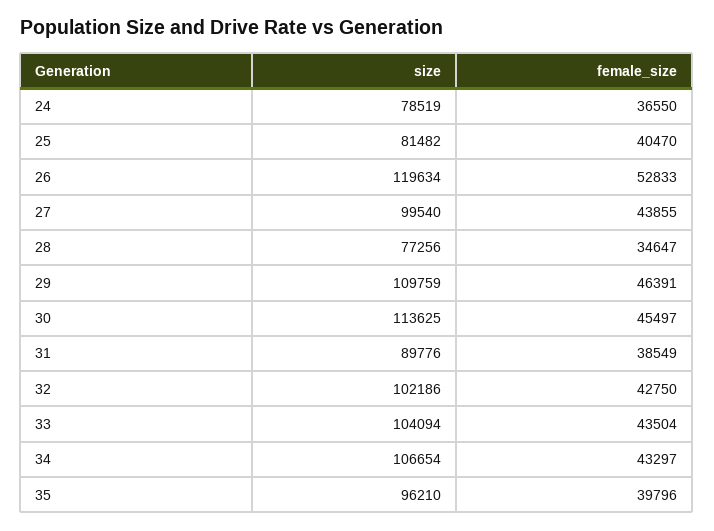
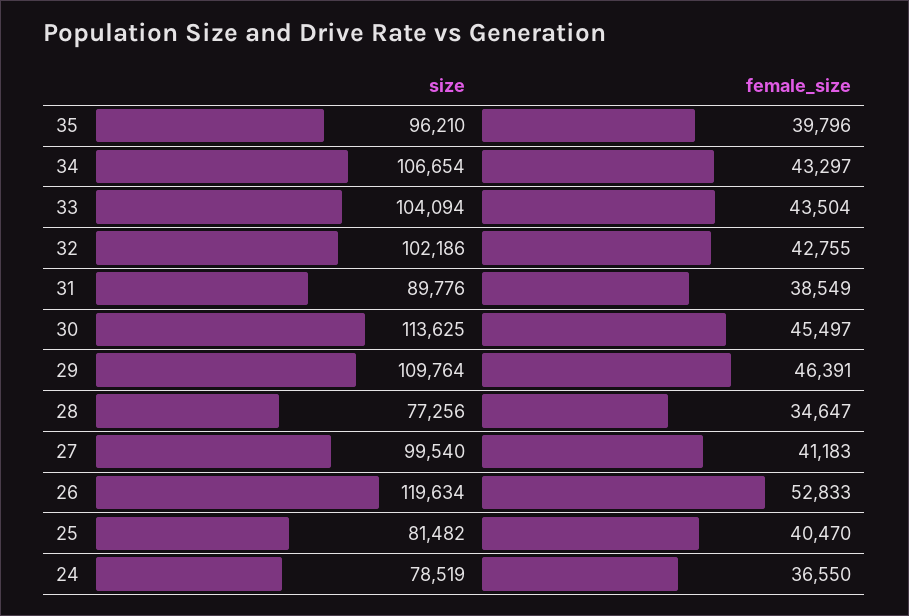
  {
    "size": {
      "24": 78519,
      "25": 81482,
      "26": 119634,
      "27": 99540,
      "28": 77256,
-     "29": 109759,
+     "29": 109764,
      "30": 113625,
      "31": 89776,
      "32": 102186,
      "33": 104094,
      "34": 106654,
      "35": 96210
    },
    "female_size": {
      "24": 36550,
      "25": 40470,
      "26": 52833,
-     "27": 43855,
+     "27": 41183,
      "28": 34647,
      "29": 46391,
      "30": 45497,
      "31": 38549,
-     "32": 42750,
+     "32": 42755,
      "33": 43504,
      "34": 43297,
      "35": 39796
    }
  }

